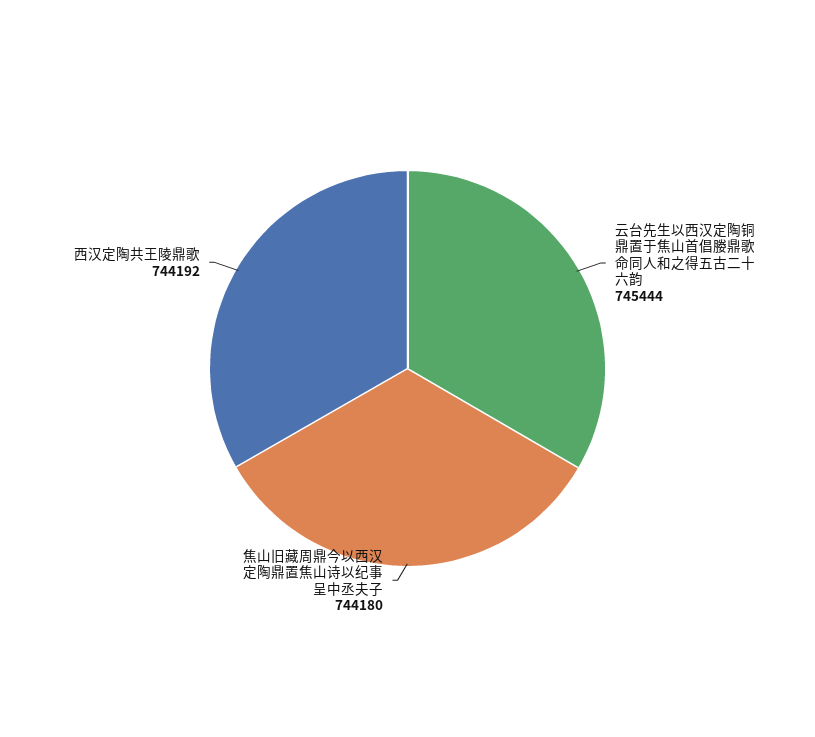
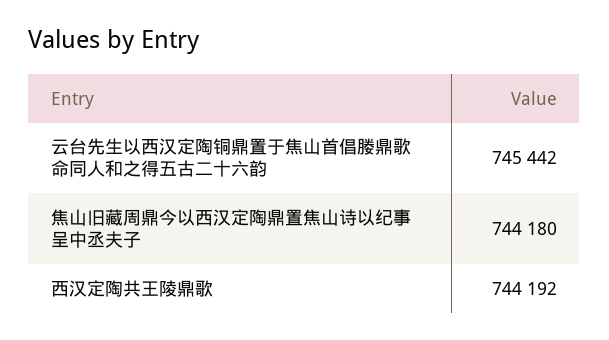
  {
-   "云台先生以西汉定陶铜鼎置于焦山首倡媵鼎歌命同人和之得五古二十六韵": 745444,
+   "云台先生以西汉定陶铜鼎置于焦山首倡媵鼎歌命同人和之得五古二十六韵": 745442,
    "焦山旧藏周鼎今以西汉定陶鼎置焦山诗以纪事呈中丞夫子": 744180,
    "西汉定陶共王陵鼎歌": 744192
  }

